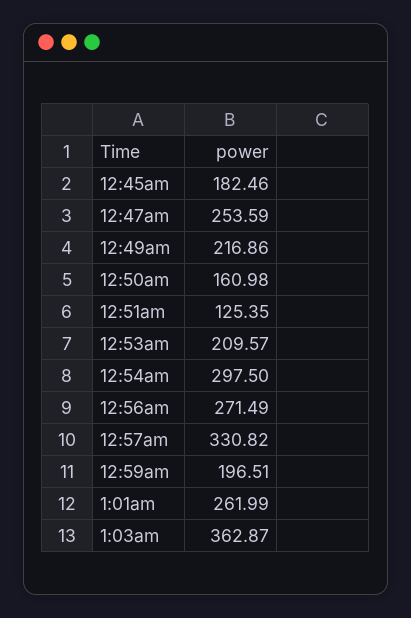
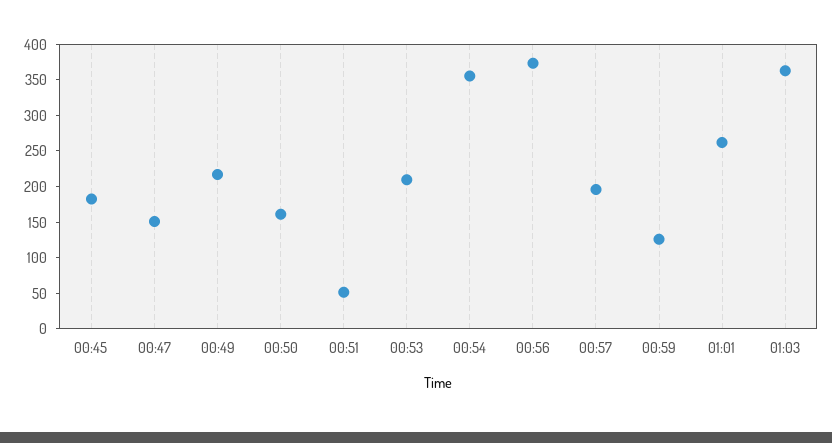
  {
    "12:45am": 182.46,
-   "12:47am": 253.59,
+   "12:47am": 150,
    "12:49am": 216.86,
    "12:50am": 160.98,
-   "12:51am": 125.35,
+   "12:51am": 50,
    "12:53am": 209.57,
-   "12:54am": 297.5,
+   "12:54am": 350,
-   "12:56am": 271.49,
+   "12:56am": 375,
-   "12:57am": 330.82,
+   "12:57am": 200,
-   "12:59am": 196.51,
+   "12:59am": 125,
    "1:01am": 261.99,
    "1:03am": 362.87
  }

